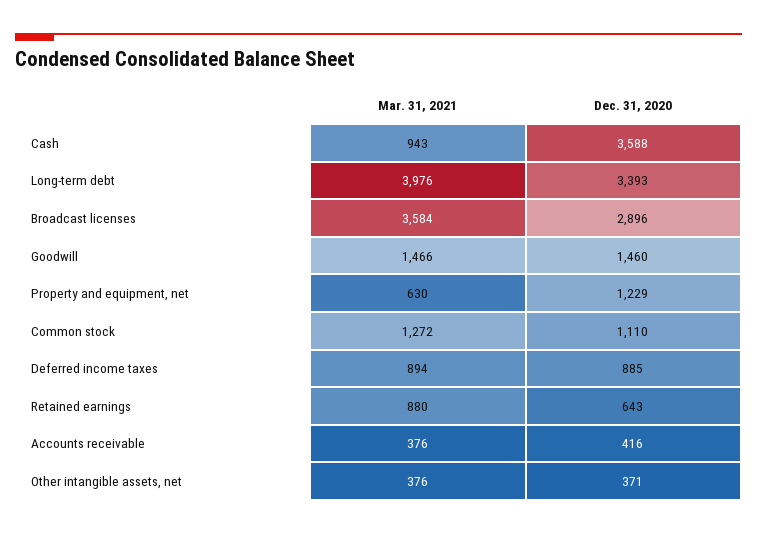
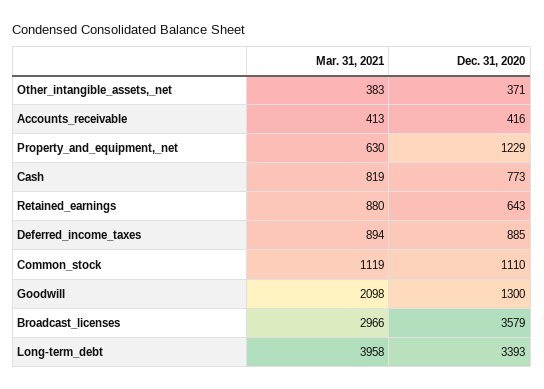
  {
    "Mar. 31, 2021": {
-     "Cash": 943,
+     "Cash": 819,
-     "Long-term debt": 3976,
+     "Long-term debt": 3958,
-     "Broadcast licenses": 3584,
+     "Broadcast licenses": 2966,
-     "Goodwill": 1466,
+     "Goodwill": 2098,
      "Property and equipment, net": 630,
-     "Common stock": 1272,
+     "Common stock": 1119,
      "Deferred income taxes": 894,
      "Retained earnings": 880,
-     "Accounts receivable": 376,
+     "Accounts receivable": 413,
-     "Other intangible assets, net": 376
+     "Other intangible assets, net": 383
    },
    "Dec. 31, 2020": {
-     "Cash": 3588,
+     "Cash": 773,
      "Long-term debt": 3393,
-     "Broadcast licenses": 2896,
+     "Broadcast licenses": 3579,
-     "Goodwill": 1460,
+     "Goodwill": 1300,
      "Property and equipment, net": 1229,
      "Common stock": 1110,
      "Deferred income taxes": 885,
      "Retained earnings": 643,
      "Accounts receivable": 416,
      "Other intangible assets, net": 371
    }
  }

